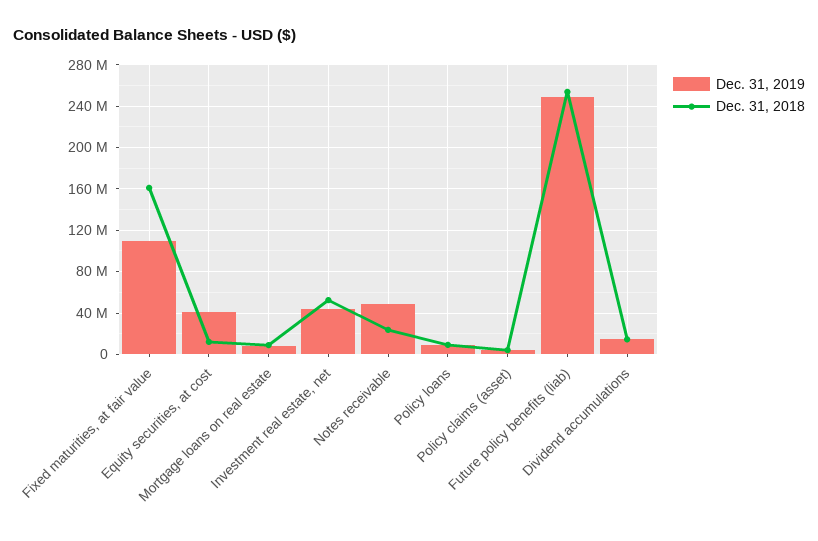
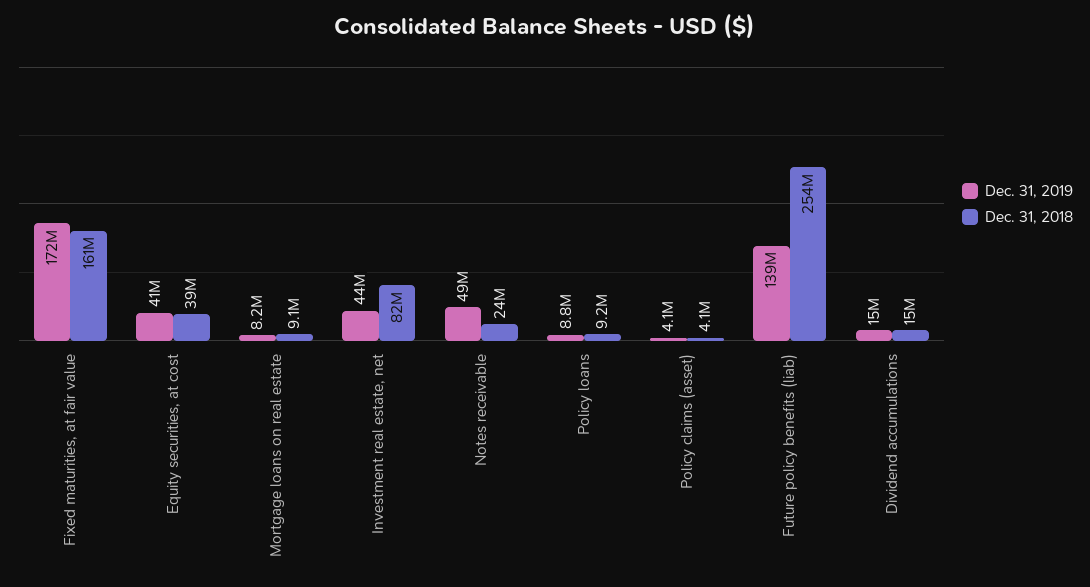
  {
    "Dec. 31, 2019": {
-     "Fixed maturities, at fair value": 110000000,
+     "Fixed maturities, at fair value": 172000000,
      "Equity securities, at cost": 41000000,
      "Mortgage loans on real estate": 8200000,
      "Investment real estate, net": 44000000,
      "Notes receivable": 49000000,
      "Policy loans": 8800000,
      "Policy claims (asset)": 4100000,
-     "Future policy benefits (liab)": 250000000,
+     "Future policy benefits (liab)": 139000000,
      "Dividend accumulations": 15000000
    },
    "Dec. 31, 2018": {
      "Fixed maturities, at fair value": 161000000,
-     "Equity securities, at cost": 10000000,
+     "Equity securities, at cost": 39000000,
      "Mortgage loans on real estate": 9100000,
-     "Investment real estate, net": 50000000,
+     "Investment real estate, net": 82000000,
      "Notes receivable": 24000000,
      "Policy loans": 9200000,
      "Policy claims (asset)": 4100000,
      "Future policy benefits (liab)": 254000000,
      "Dividend accumulations": 15000000
    }
  }

